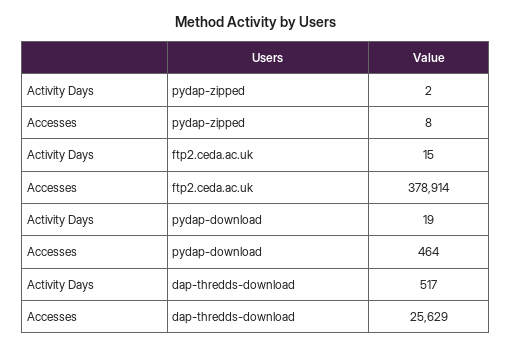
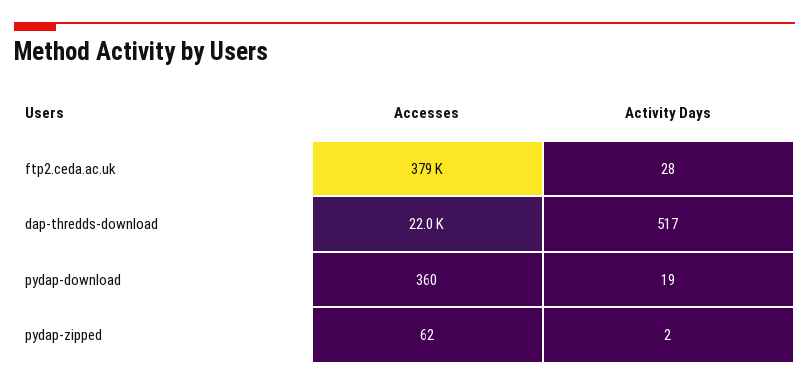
  {
    "Activity Days": {
      "pydap-zipped": 2,
-     "ftp2.ceda.ac.uk": 15,
+     "ftp2.ceda.ac.uk": 28,
      "pydap-download": 19,
      "dap-thredds-download": 517
    },
    "Accesses": {
-     "pydap-zipped": 8,
+     "pydap-zipped": 62,
      "ftp2.ceda.ac.uk": 378914,
-     "pydap-download": 464,
+     "pydap-download": 360,
-     "dap-thredds-download": 25629
+     "dap-thredds-download": 22000
    }
  }

